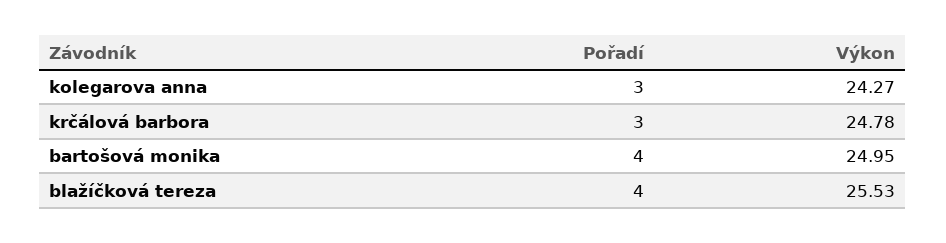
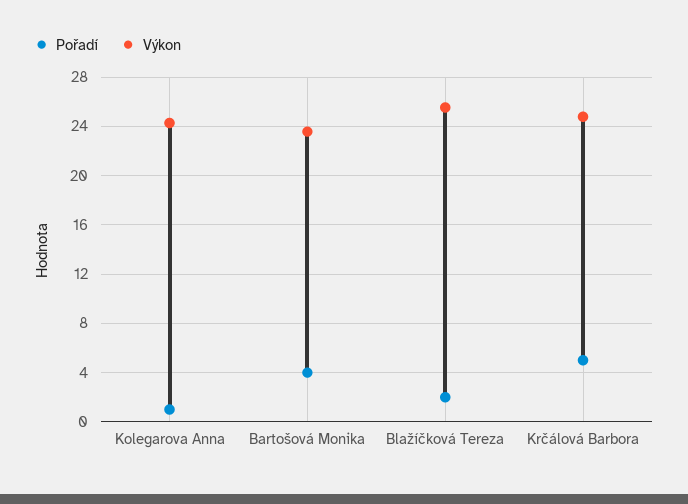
  {
    "Pořadí": {
-     "kolegarova anna": 3,
+     "kolegarova anna": 1,
-     "krčálová barbora": 3,
+     "krčálová barbora": 5,
      "bartošová monika": 4,
-     "blažíčková tereza": 4
+     "blažíčková tereza": 2
    },
    "Výkon": {
      "kolegarova anna": 24.27,
      "krčálová barbora": 24.78,
-     "bartošová monika": 24.95,
+     "bartošová monika": 23.5,
      "blažíčková tereza": 25.53
    }
  }

